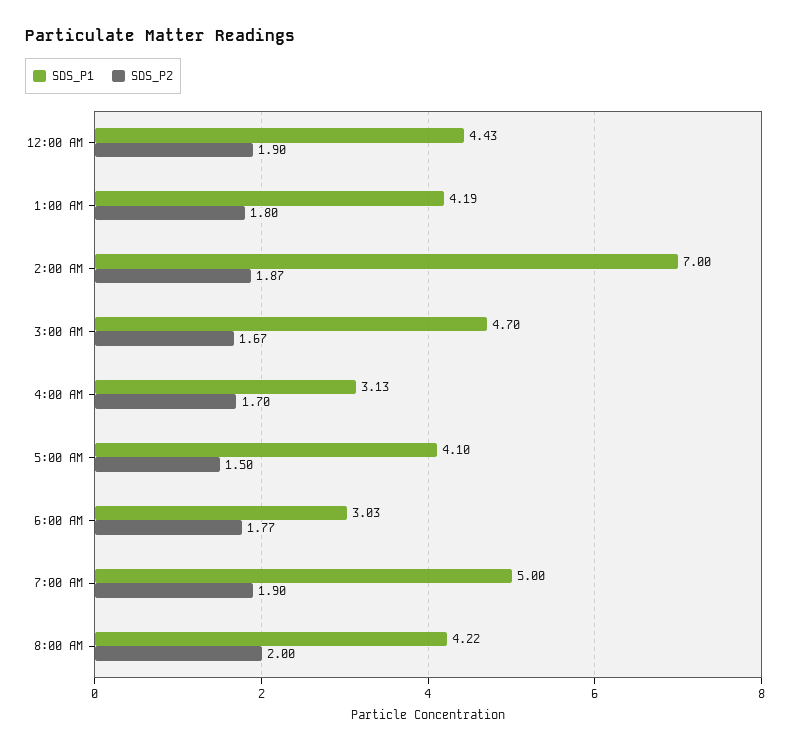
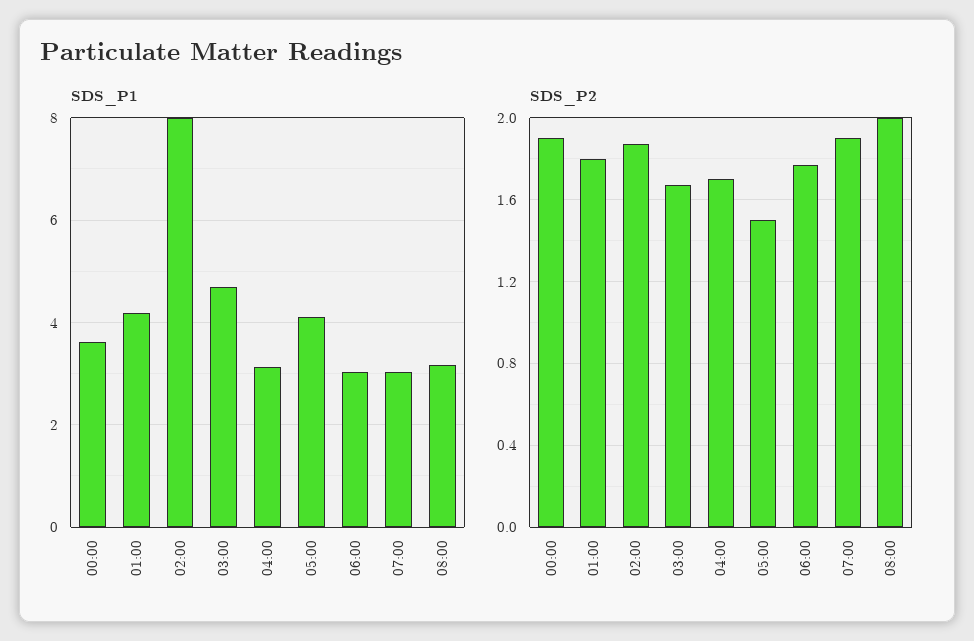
  {
    "SDS_P1": {
-     "12:00 AM": 4.43,
+     "12:00 AM": 3.6,
      "1:00 AM": 4.19,
-     "2:00 AM": 7,
+     "2:00 AM": 8,
      "3:00 AM": 4.7,
      "4:00 AM": 3.13,
      "5:00 AM": 4.1,
      "6:00 AM": 3.03,
-     "7:00 AM": 5,
+     "7:00 AM": 3,
-     "8:00 AM": 4.22
+     "8:00 AM": 3.2
    },
    "SDS_P2": {
      "12:00 AM": 1.9,
      "1:00 AM": 1.8,
      "2:00 AM": 1.87,
      "3:00 AM": 1.67,
      "4:00 AM": 1.7,
      "5:00 AM": 1.5,
      "6:00 AM": 1.77,
      "7:00 AM": 1.9,
      "8:00 AM": 2
    }
  }

